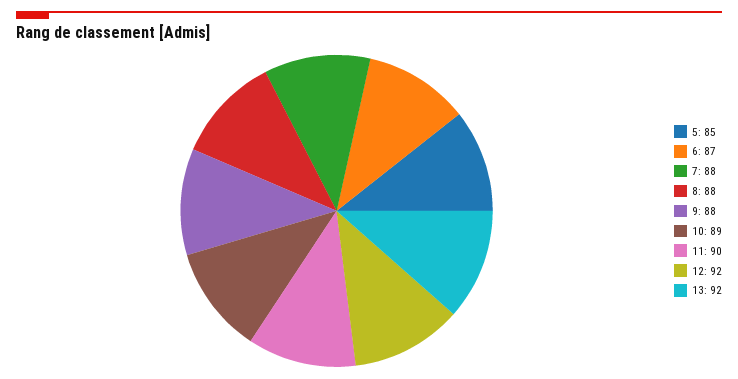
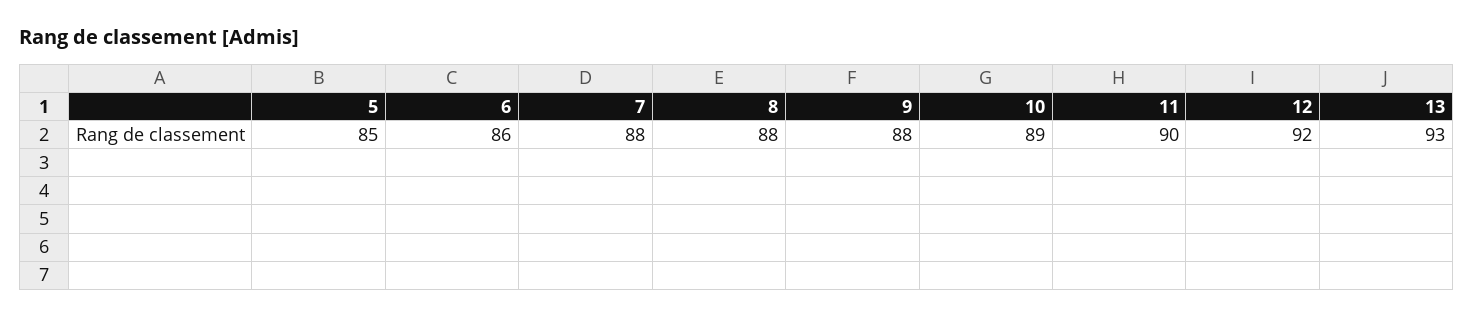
  {
    "5": 85,
-   "6": 87,
+   "6": 86,
    "7": 88,
    "8": 88,
    "9": 88,
    "10": 89,
    "11": 90,
    "12": 92,
-   "13": 92
+   "13": 93
  }

